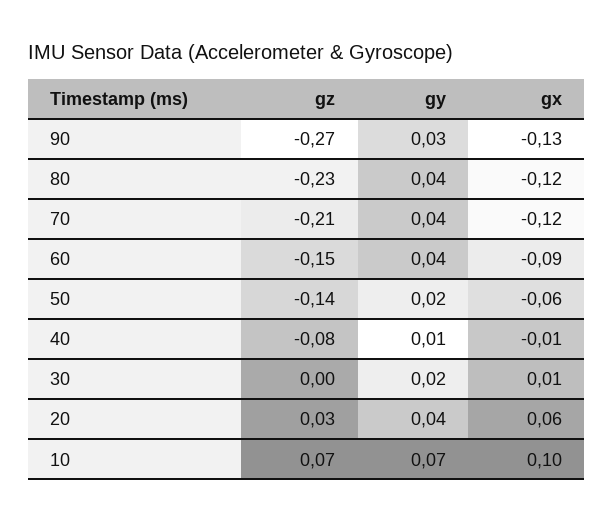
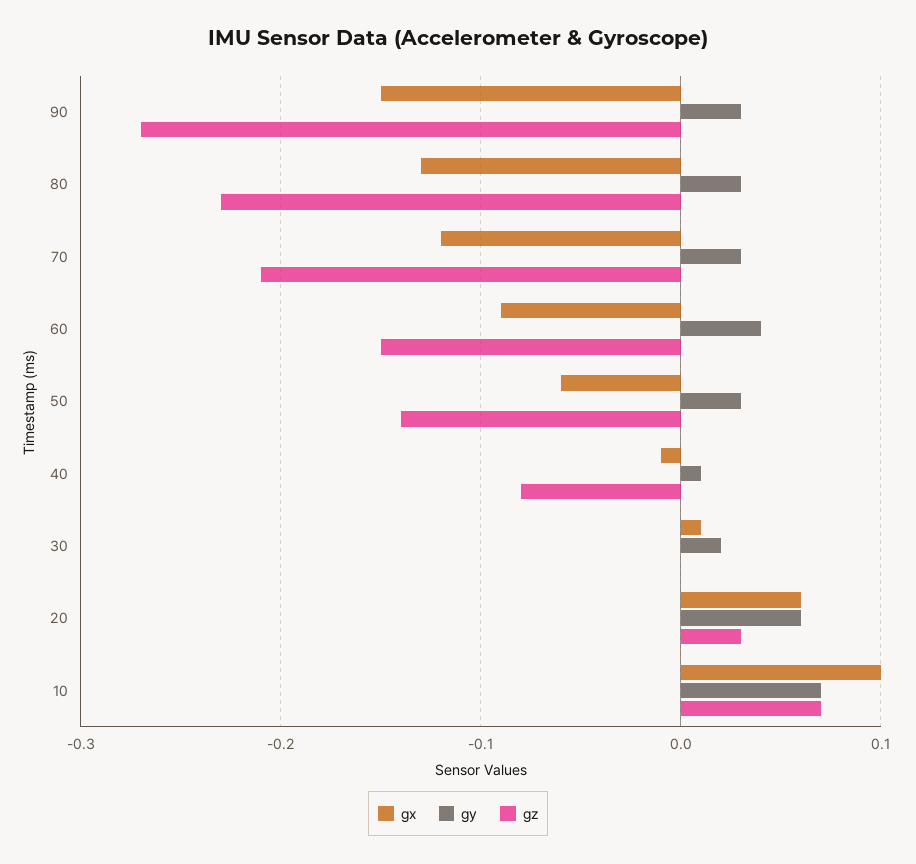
  {
    "gz": {
      "90": -0.27,
      "80": -0.23,
      "70": -0.21,
      "60": -0.15,
      "50": -0.14,
      "40": -0.08,
      "30": 0,
      "20": 0.03,
      "10": 0.07
    },
    "gy": {
      "90": 0.03,
-     "80": 0.04,
+     "80": 0.03,
-     "70": 0.04,
+     "70": 0.03,
      "60": 0.04,
-     "50": 0.02,
+     "50": 0.03,
      "40": 0.01,
      "30": 0.02,
-     "20": 0.04,
+     "20": 0.06,
      "10": 0.07
    },
    "gx": {
-     "90": -0.13,
+     "90": -0.15,
-     "80": -0.12,
+     "80": -0.13,
      "70": -0.12,
      "60": -0.09,
      "50": -0.06,
      "40": -0.01,
      "30": 0.01,
      "20": 0.06,
      "10": 0.1
    }
  }

